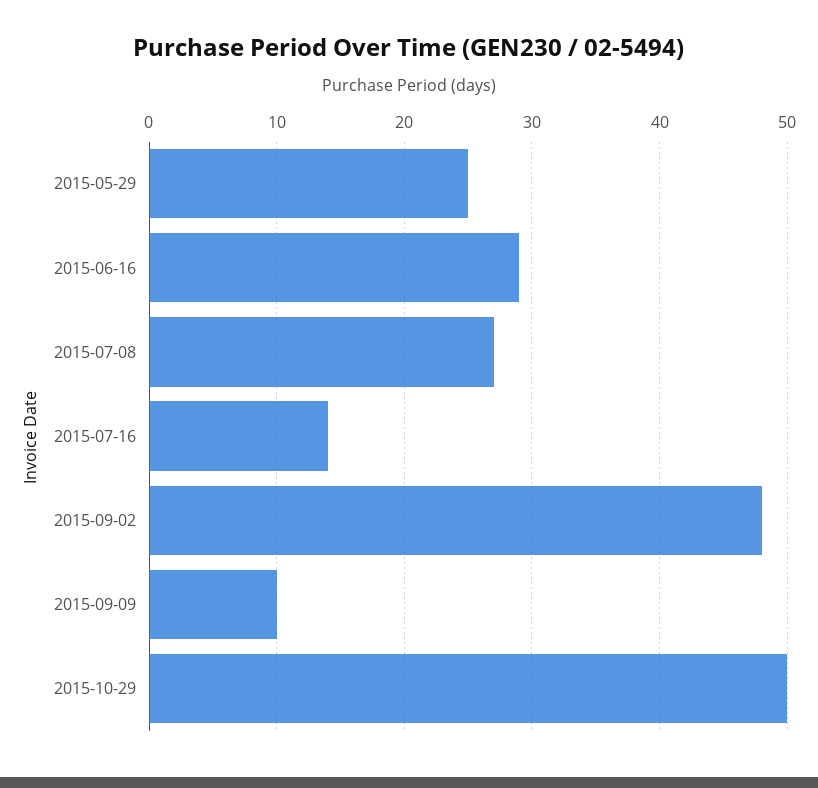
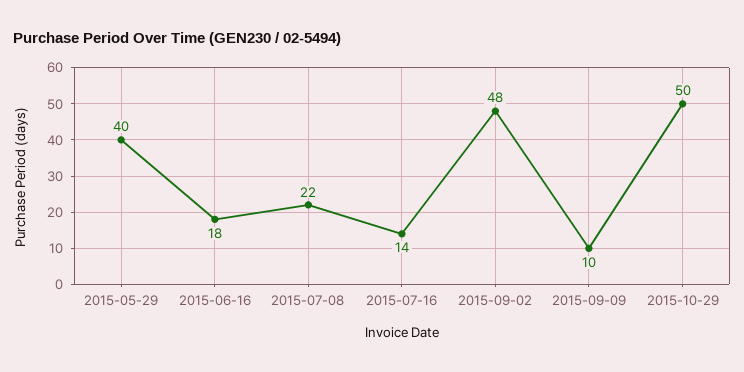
  {
-   "2015-05-29": 25,
+   "2015-05-29": 40,
-   "2015-06-16": 29,
+   "2015-06-16": 18,
-   "2015-07-08": 27,
+   "2015-07-08": 22,
    "2015-07-16": 14,
    "2015-09-02": 48,
    "2015-09-09": 10,
    "2015-10-29": 50
  }

